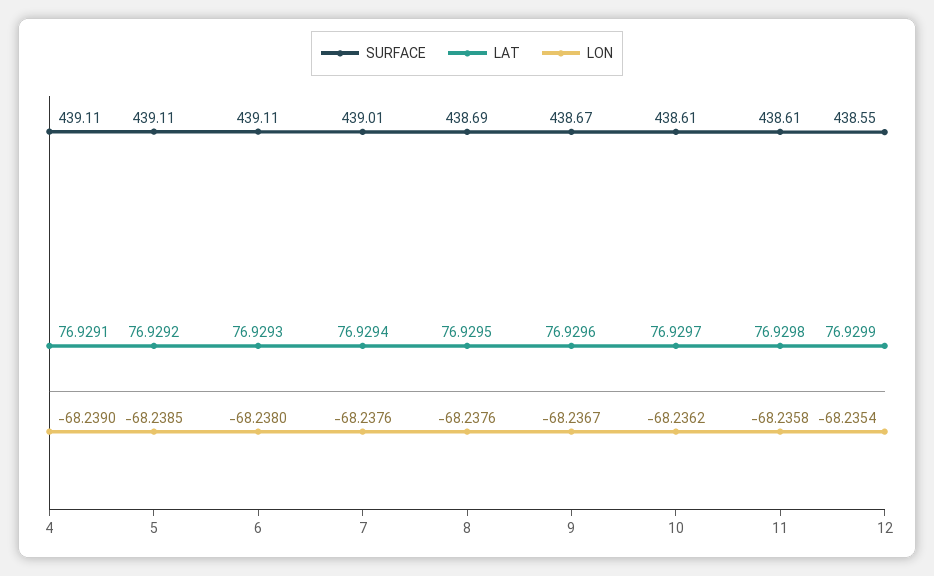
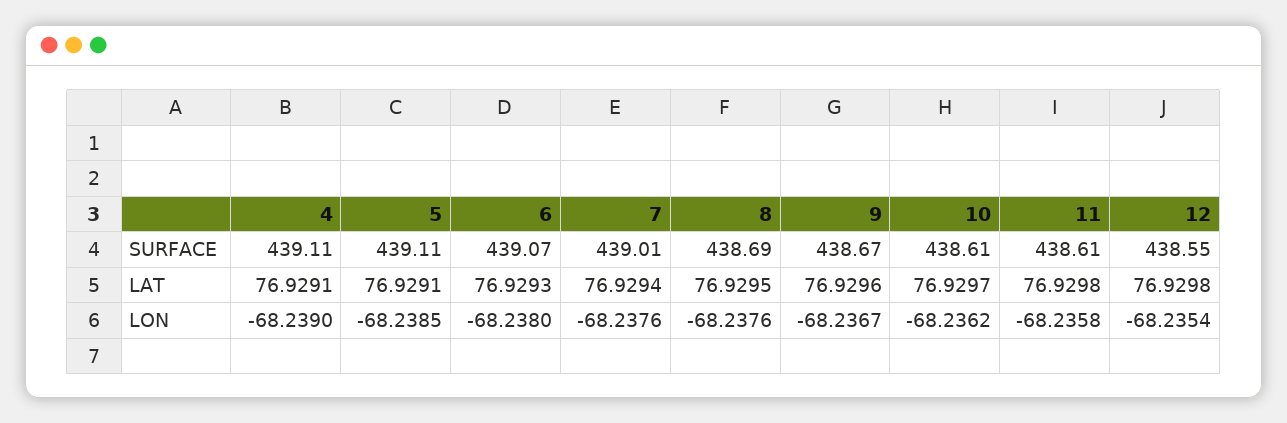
  {
    "SURFACE": {
      "4": 439.11,
      "5": 439.11,
-     "6": 439.11,
+     "6": 439.07,
      "7": 439.01,
      "8": 438.69,
      "9": 438.67,
      "10": 438.61,
      "11": 438.61,
      "12": 438.55
    },
    "LAT": {
      "4": 76.9291,
-     "5": 76.9292,
+     "5": 76.9291,
      "6": 76.9293,
      "7": 76.9294,
      "8": 76.9295,
      "9": 76.9296,
      "10": 76.9297,
      "11": 76.9298,
-     "12": 76.9299
+     "12": 76.9298
    },
    "LON": {
      "4": -68.239,
      "5": -68.2385,
      "6": -68.238,
      "7": -68.2376,
      "8": -68.2376,
      "9": -68.2367,
      "10": -68.2362,
      "11": -68.2358,
      "12": -68.2354
    }
  }

